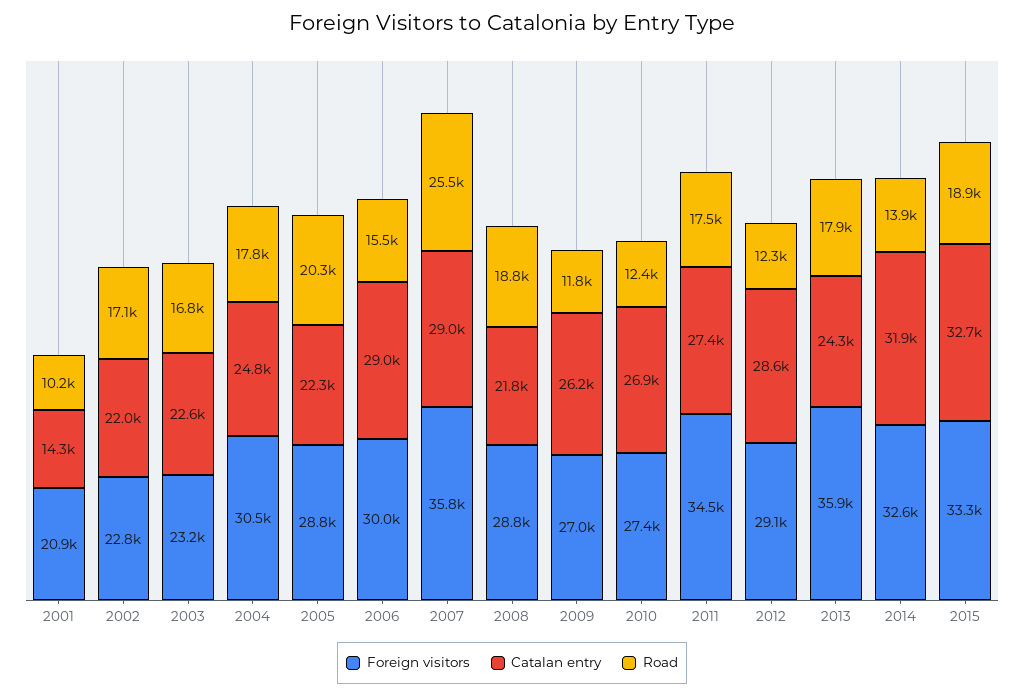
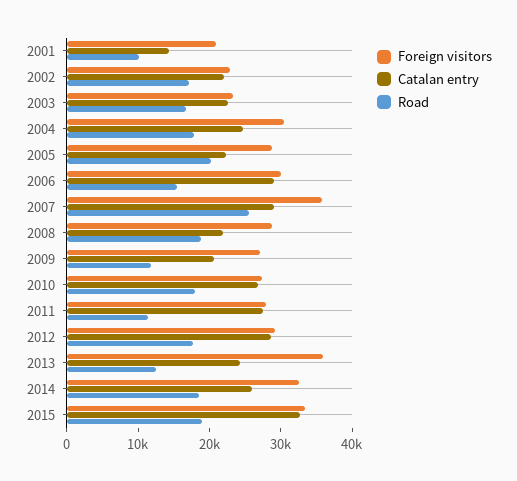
  {
    "Foreign visitors": {
      "2001": 20900,
      "2002": 22800,
      "2003": 23200,
      "2004": 30500,
      "2005": 28800,
      "2006": 30000,
      "2007": 35800,
      "2008": 28800,
      "2009": 27000,
      "2010": 27400,
-     "2011": 34500,
+     "2011": 28000,
      "2012": 29100,
      "2013": 35900,
      "2014": 32600,
      "2015": 33300
    },
    "Catalan entry": {
      "2001": 14300,
      "2002": 22000,
      "2003": 22600,
      "2004": 24800,
      "2005": 22300,
      "2006": 29000,
      "2007": 29000,
      "2008": 21800,
-     "2009": 26200,
+     "2009": 20000,
      "2010": 26900,
      "2011": 27400,
      "2012": 28600,
      "2013": 24300,
-     "2014": 31900,
+     "2014": 26000,
      "2015": 32700
    },
    "Road": {
      "2001": 10200,
      "2002": 17100,
      "2003": 16800,
      "2004": 17800,
      "2005": 20300,
      "2006": 15500,
      "2007": 25500,
      "2008": 18800,
      "2009": 11800,
-     "2010": 12400,
+     "2010": 18000,
-     "2011": 17500,
+     "2011": 12000,
-     "2012": 12300,
+     "2012": 18000,
-     "2013": 17900,
+     "2013": 12000,
-     "2014": 13900,
+     "2014": 18000,
      "2015": 18900
    }
  }

